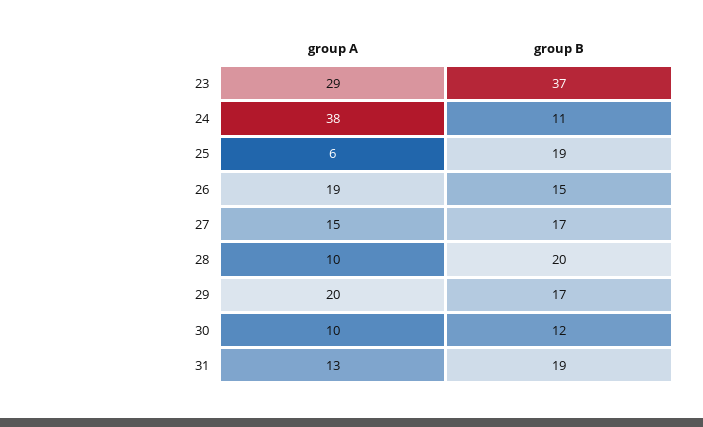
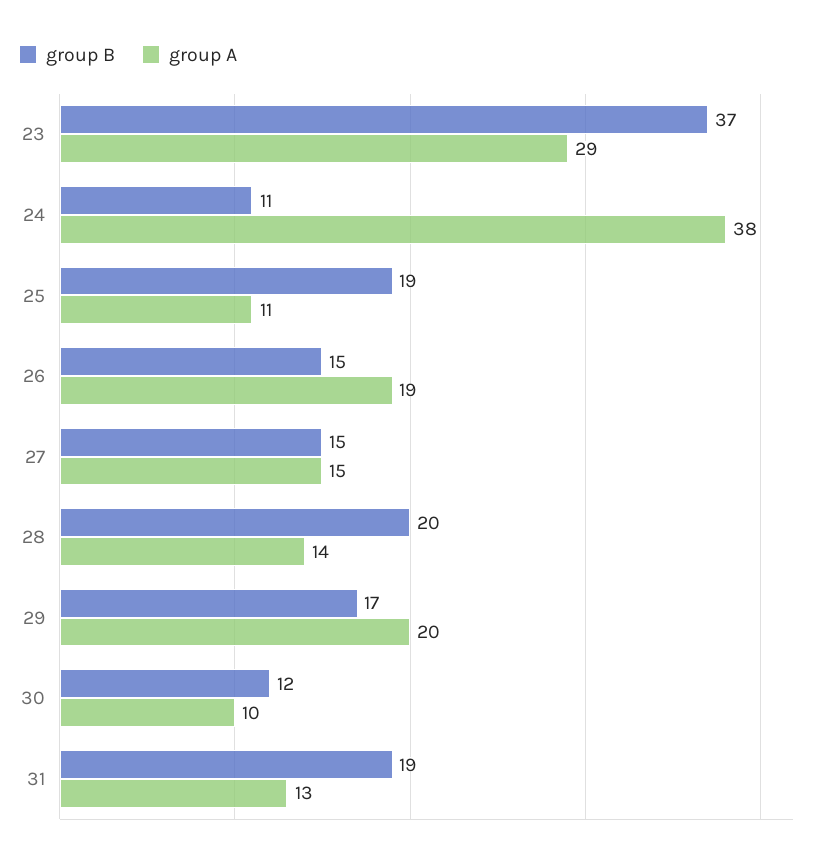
  {
    "group A": {
      "23": 29,
      "24": 38,
-     "25": 6,
+     "25": 11,
      "26": 19,
      "27": 15,
-     "28": 10,
+     "28": 14,
      "29": 20,
      "30": 10,
      "31": 13
    },
    "group B": {
      "23": 37,
      "24": 11,
      "25": 19,
      "26": 15,
-     "27": 17,
+     "27": 15,
      "28": 20,
      "29": 17,
      "30": 12,
      "31": 19
    }
  }

